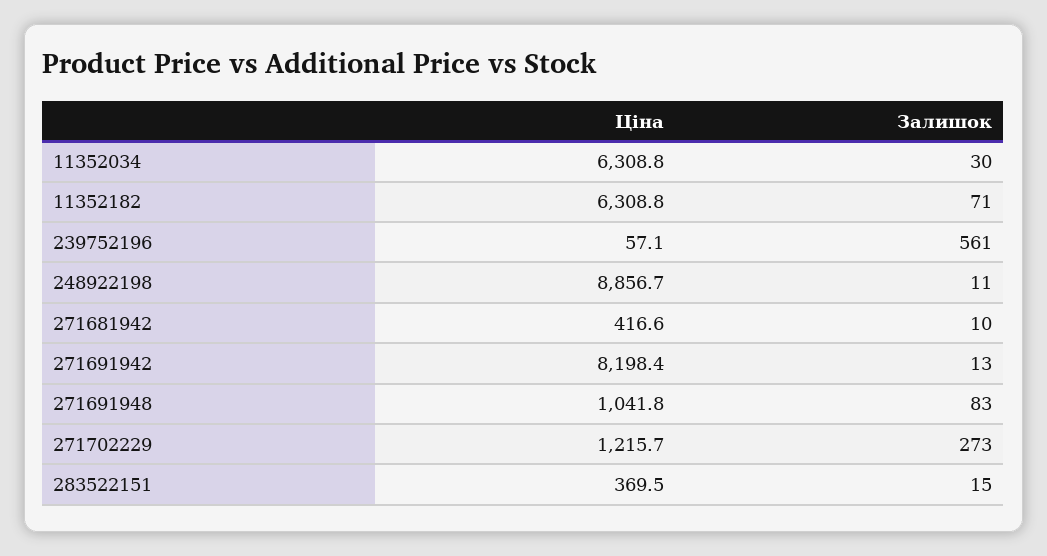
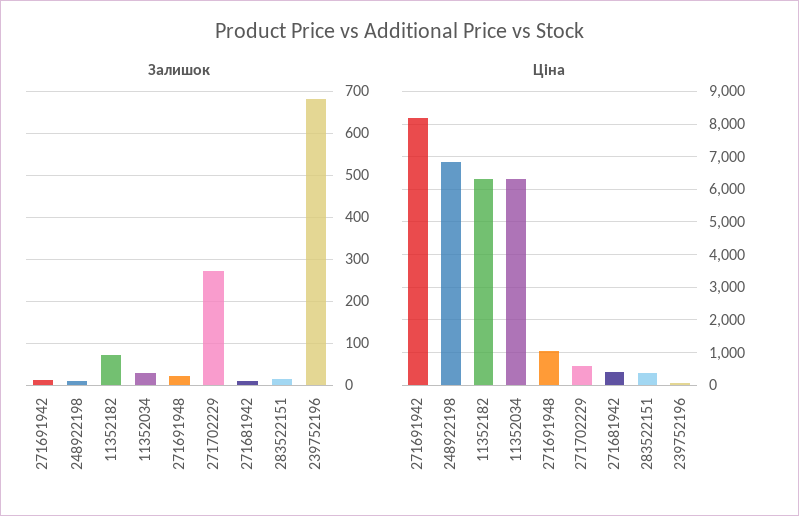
  {
    "Ціна": {
      "11352034": 6308.8,
      "11352182": 6308.8,
      "239752196": 57.1,
-     "248922198": 8856.7,
+     "248922198": 6800,
      "271681942": 416.6,
      "271691942": 8198.4,
      "271691948": 1041.8,
-     "271702229": 1215.7,
+     "271702229": 600,
      "283522151": 369.5
    },
    "Залишок": {
      "11352034": 30,
      "11352182": 71,
-     "239752196": 561,
+     "239752196": 680,
      "248922198": 11,
      "271681942": 10,
      "271691942": 13,
-     "271691948": 83,
+     "271691948": 20,
      "271702229": 273,
      "283522151": 15
    }
  }

